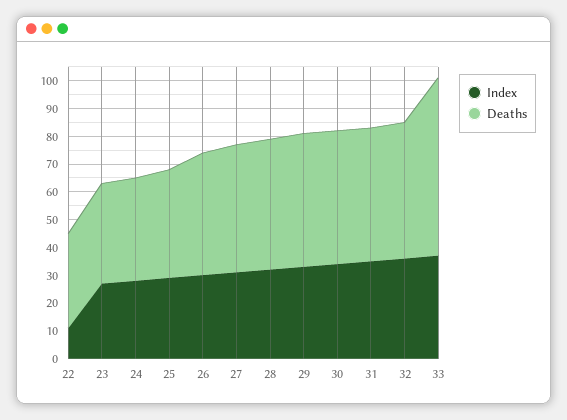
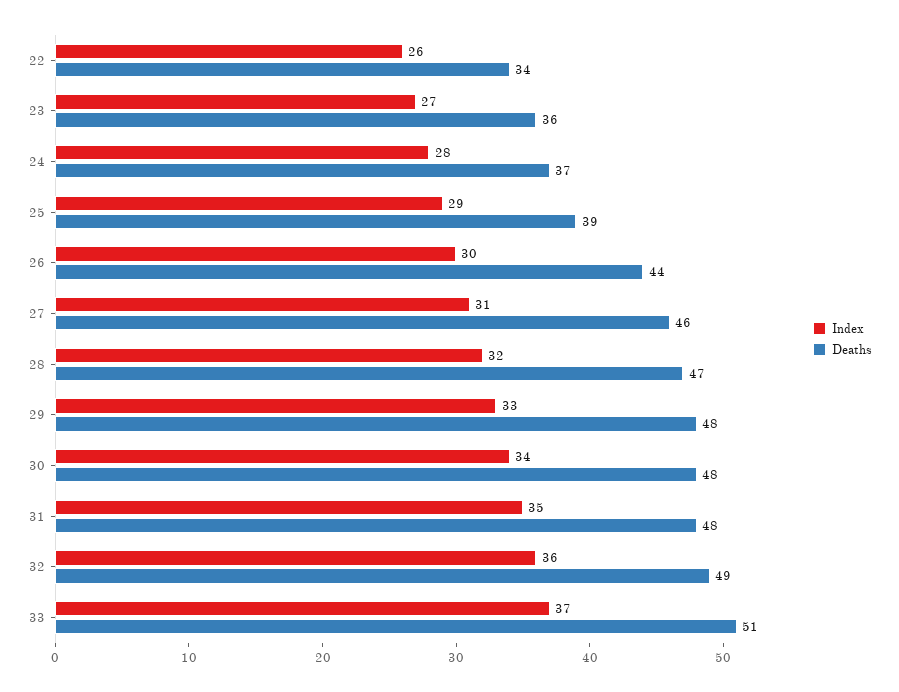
  {
    "Index": {
-     "22": 10,
+     "22": 26,
      "23": 27,
      "24": 28,
      "25": 29,
      "26": 30,
      "27": 31,
      "28": 32,
      "29": 33,
      "30": 34,
      "31": 35,
      "32": 36,
      "33": 37
    },
    "Deaths": {
      "22": 34,
      "23": 36,
      "24": 37,
      "25": 39,
      "26": 44,
      "27": 46,
      "28": 47,
      "29": 48,
      "30": 48,
      "31": 48,
      "32": 49,
-     "33": 65
+     "33": 51
    }
  }

